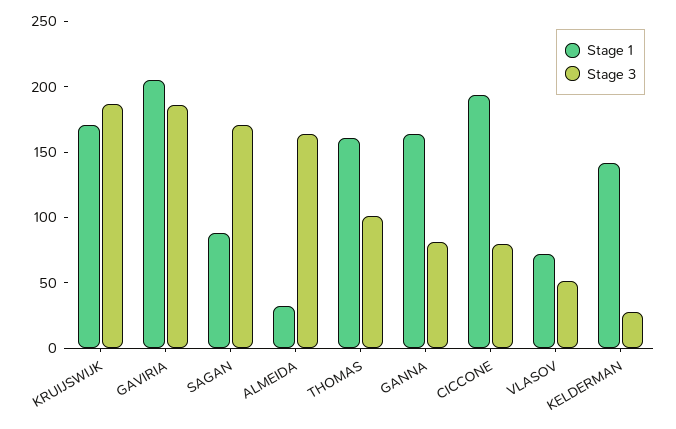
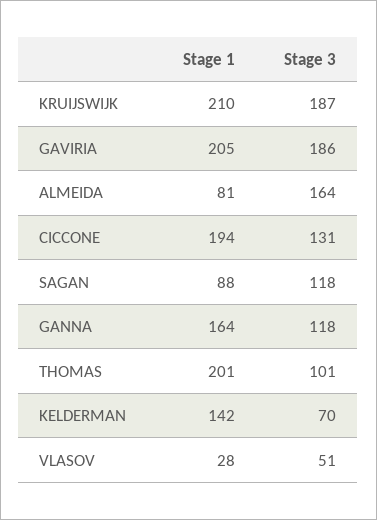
  {
    "Stage 1": {
-     "KRUIJSWIJK": 170,
+     "KRUIJSWIJK": 210,
      "GAVIRIA": 205,
      "SAGAN": 88,
-     "ALMEIDA": 30,
+     "ALMEIDA": 81,
-     "THOMAS": 160,
+     "THOMAS": 201,
      "GANNA": 164,
      "CICCONE": 194,
-     "VLASOV": 70,
+     "VLASOV": 28,
      "KELDERMAN": 142
    },
    "Stage 3": {
      "KRUIJSWIJK": 187,
      "GAVIRIA": 186,
-     "SAGAN": 170,
+     "SAGAN": 118,
      "ALMEIDA": 164,
      "THOMAS": 101,
-     "GANNA": 80,
+     "GANNA": 118,
-     "CICCONE": 80,
+     "CICCONE": 131,
      "VLASOV": 51,
-     "KELDERMAN": 30
+     "KELDERMAN": 70
    }
  }

